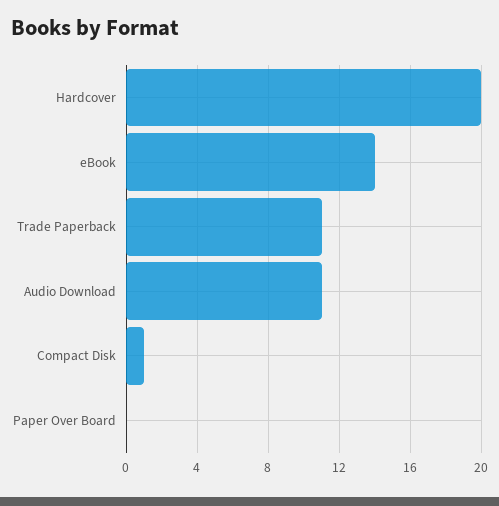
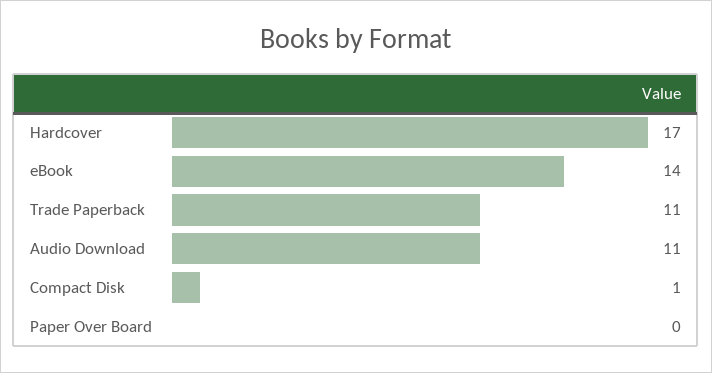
  {
-   "Hardcover": 20,
+   "Hardcover": 17,
    "eBook": 14,
    "Trade Paperback": 11,
    "Audio Download": 11,
    "Compact Disk": 1,
    "Paper Over Board": 0
  }

